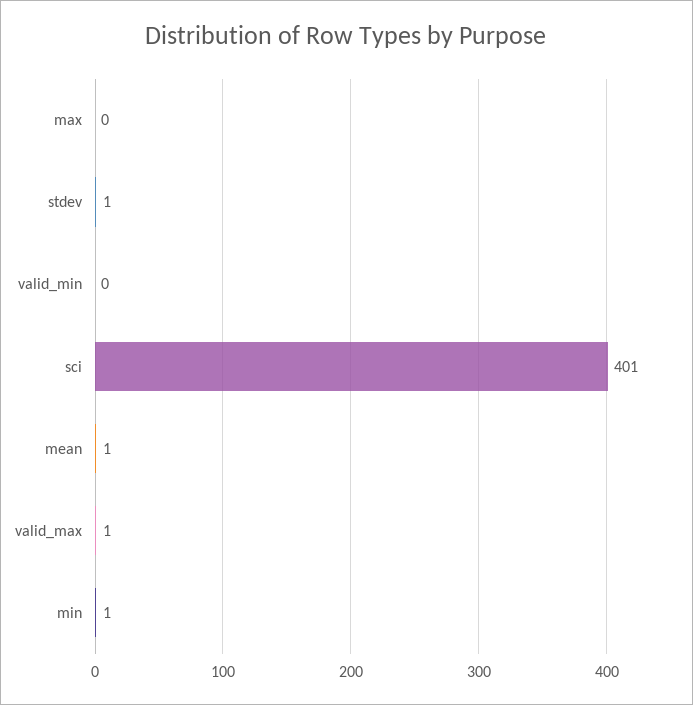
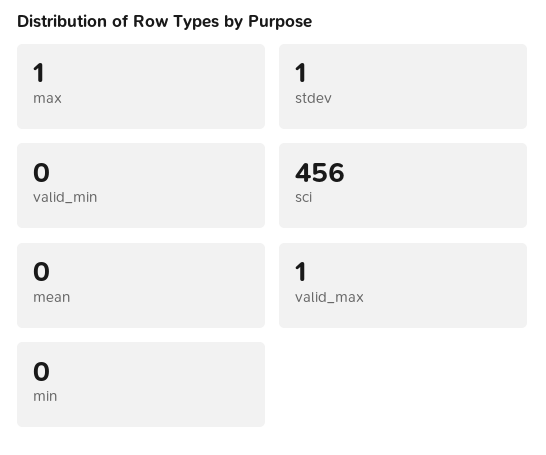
  {
-   "max": 0,
+   "max": 1,
    "stdev": 1,
    "valid_min": 0,
-   "sci": 401,
+   "sci": 456,
-   "mean": 1,
+   "mean": 0,
    "valid_max": 1,
-   "min": 1
+   "min": 0
  }

